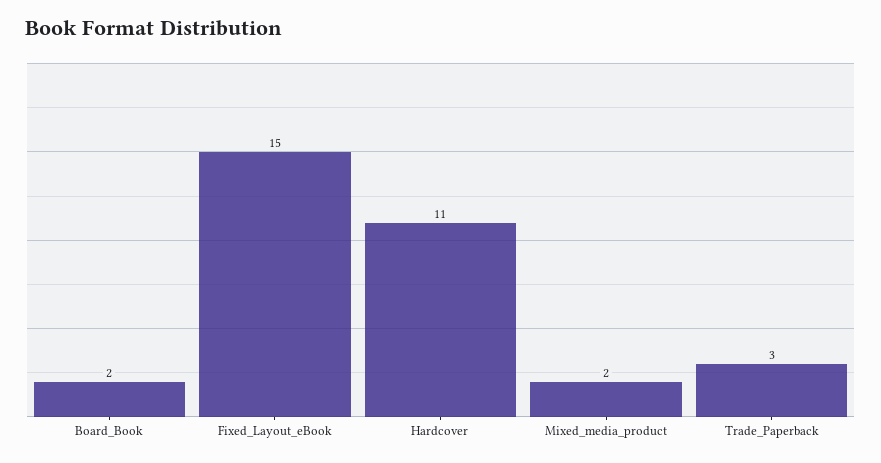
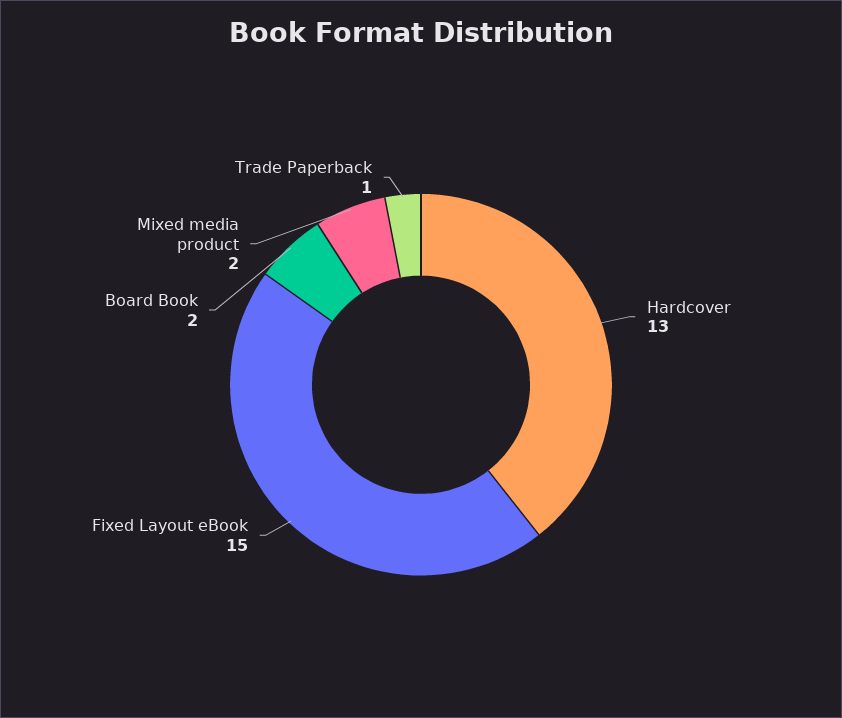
  {
    "Board_Book": 2,
    "Fixed_Layout_eBook": 15,
-   "Hardcover": 11,
+   "Hardcover": 13,
    "Mixed_media_product": 2,
-   "Trade_Paperback": 3
+   "Trade_Paperback": 1
  }

